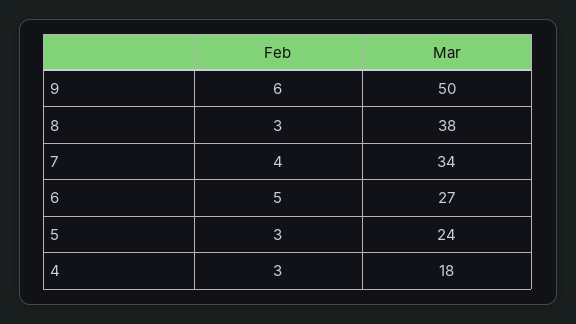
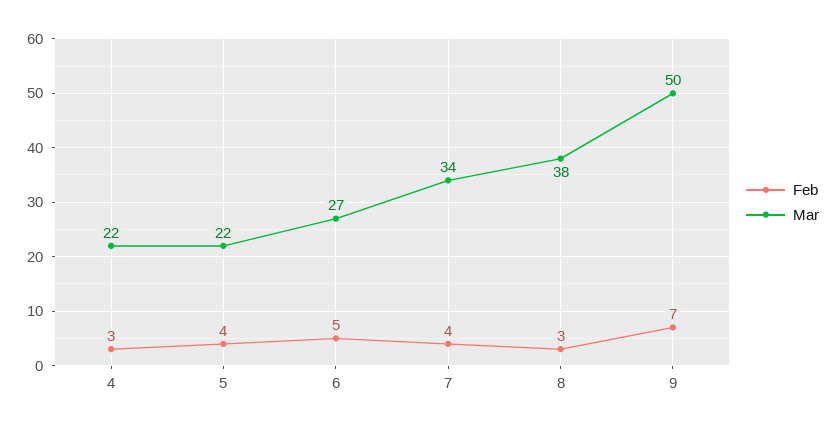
  {
    "Feb": {
-     "9": 6,
+     "9": 7,
      "8": 3,
      "7": 4,
      "6": 5,
-     "5": 3,
+     "5": 4,
      "4": 3
    },
    "Mar": {
      "9": 50,
      "8": 38,
      "7": 34,
      "6": 27,
-     "5": 24,
+     "5": 22,
-     "4": 18
+     "4": 22
    }
  }

